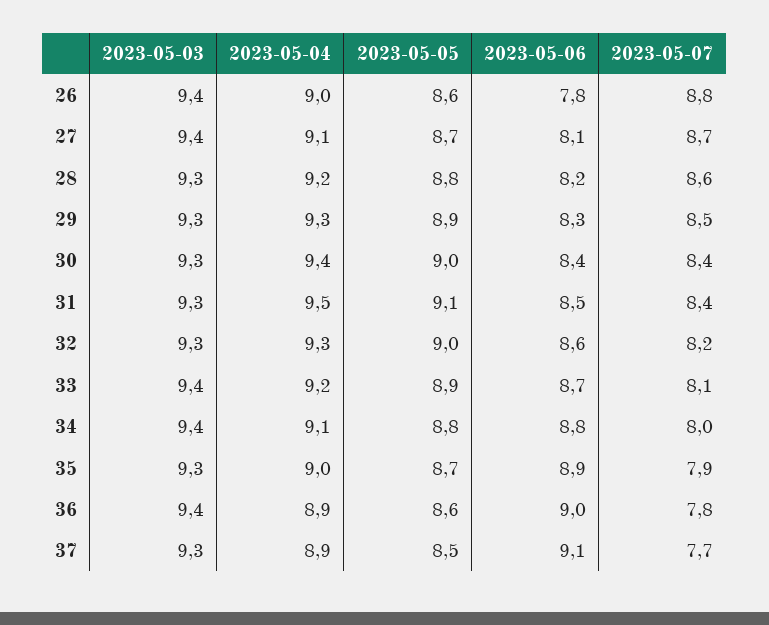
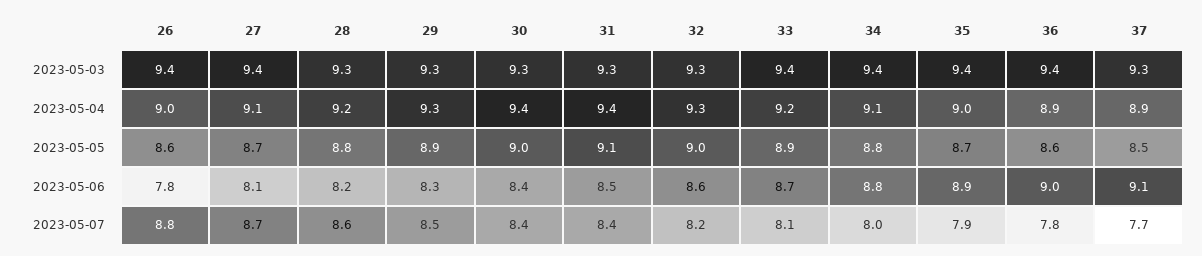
  {
    "2023-05-03": {
      "26": 9.4,
      "27": 9.4,
      "28": 9.3,
      "29": 9.3,
      "30": 9.3,
      "31": 9.3,
      "32": 9.3,
      "33": 9.4,
      "34": 9.4,
-     "35": 9.3,
+     "35": 9.4,
      "36": 9.4,
      "37": 9.3
    },
    "2023-05-04": {
      "26": 9,
      "27": 9.1,
      "28": 9.2,
      "29": 9.3,
      "30": 9.4,
-     "31": 9.5,
+     "31": 9.4,
      "32": 9.3,
      "33": 9.2,
      "34": 9.1,
      "35": 9,
      "36": 8.9,
      "37": 8.9
    },
    "2023-05-05": {
      "26": 8.6,
      "27": 8.7,
      "28": 8.8,
      "29": 8.9,
      "30": 9,
      "31": 9.1,
      "32": 9,
      "33": 8.9,
      "34": 8.8,
      "35": 8.7,
      "36": 8.6,
      "37": 8.5
    },
    "2023-05-06": {
      "26": 7.8,
      "27": 8.1,
      "28": 8.2,
      "29": 8.3,
      "30": 8.4,
      "31": 8.5,
      "32": 8.6,
      "33": 8.7,
      "34": 8.8,
      "35": 8.9,
      "36": 9,
      "37": 9.1
    },
    "2023-05-07": {
      "26": 8.8,
      "27": 8.7,
      "28": 8.6,
      "29": 8.5,
      "30": 8.4,
      "31": 8.4,
      "32": 8.2,
      "33": 8.1,
      "34": 8,
      "35": 7.9,
      "36": 7.8,
      "37": 7.7
    }
  }

